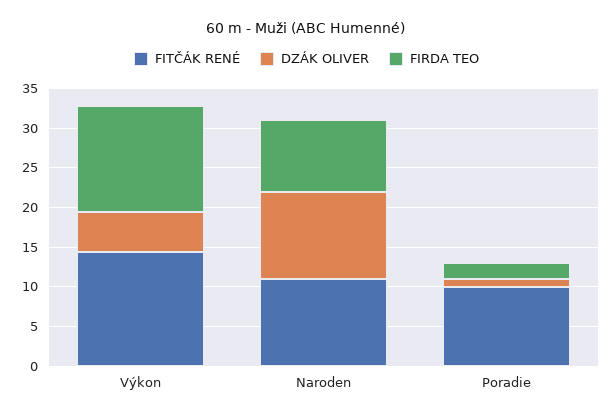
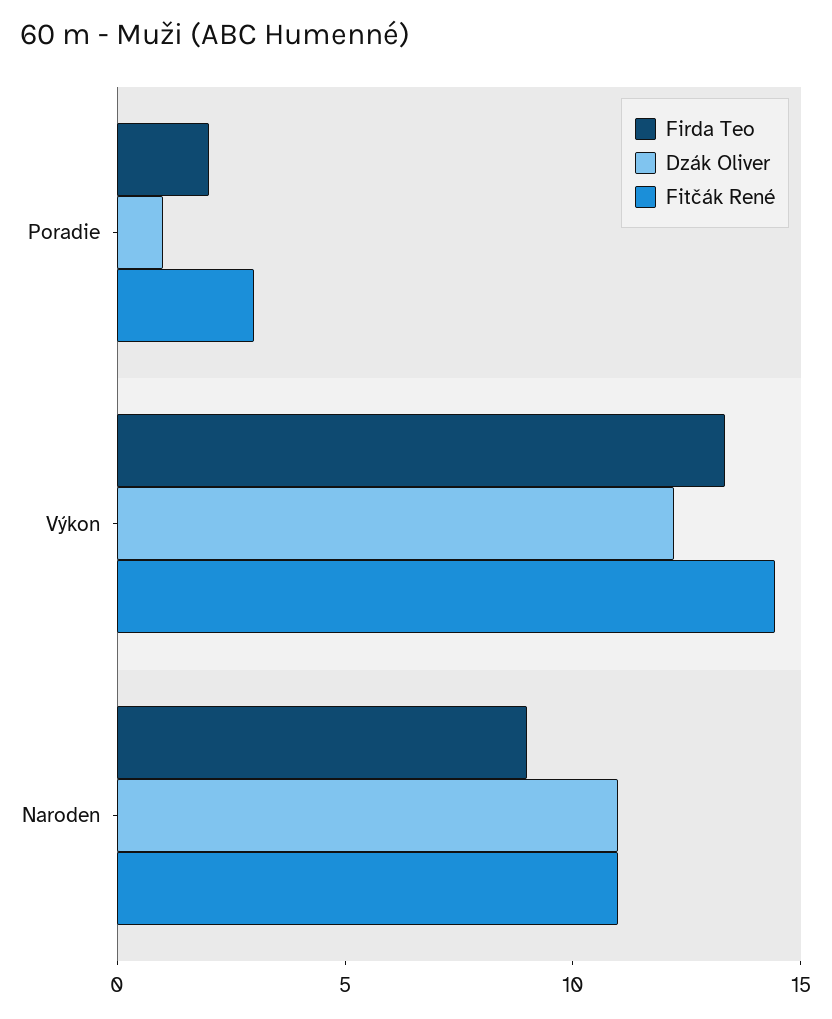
  {
    "FITČÁK RENÉ": {
      "Výkon": 14,
      "Naroden": 11,
-     "Poradie": 10
+     "Poradie": 3
    },
    "DZÁK OLIVER": {
-     "Výkon": 5,
+     "Výkon": 12,
      "Naroden": 11,
      "Poradie": 1
    },
    "FIRDA TEO": {
      "Výkon": 13,
      "Naroden": 9,
      "Poradie": 2
    }
  }

